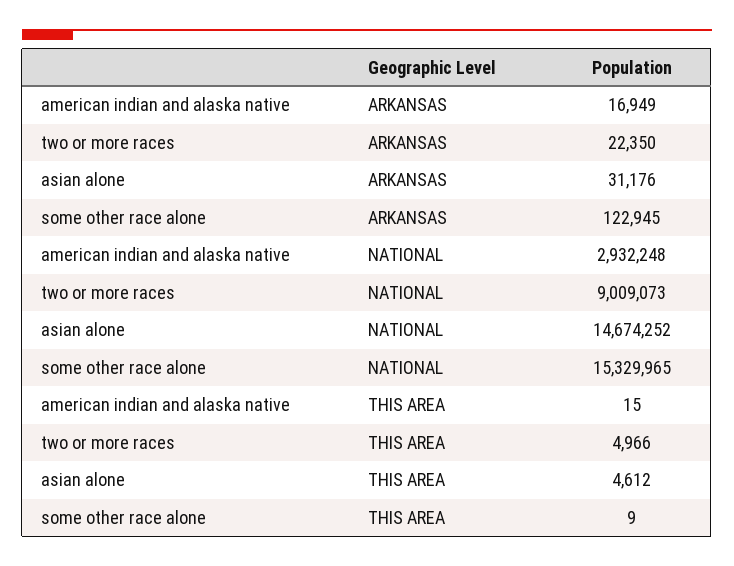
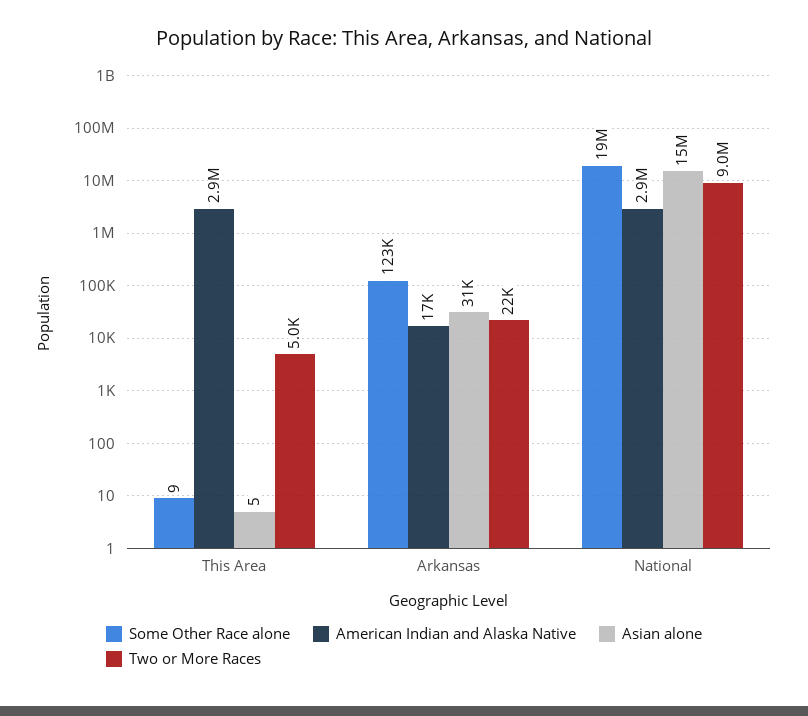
  {
    "american indian and alaska native": {
      "ARKANSAS": 16949,
      "NATIONAL": 2932248,
-     "THIS AREA": 15
+     "THIS AREA": 2900000
    },
    "two or more races": {
      "ARKANSAS": 22350,
      "NATIONAL": 9009073,
      "THIS AREA": 4966
    },
    "asian alone": {
      "ARKANSAS": 31176,
      "NATIONAL": 14674252,
-     "THIS AREA": 4612
+     "THIS AREA": 5
    },
    "some other race alone": {
      "ARKANSAS": 122945,
-     "NATIONAL": 15329965,
+     "NATIONAL": 19000000,
      "THIS AREA": 9
    }
  }

